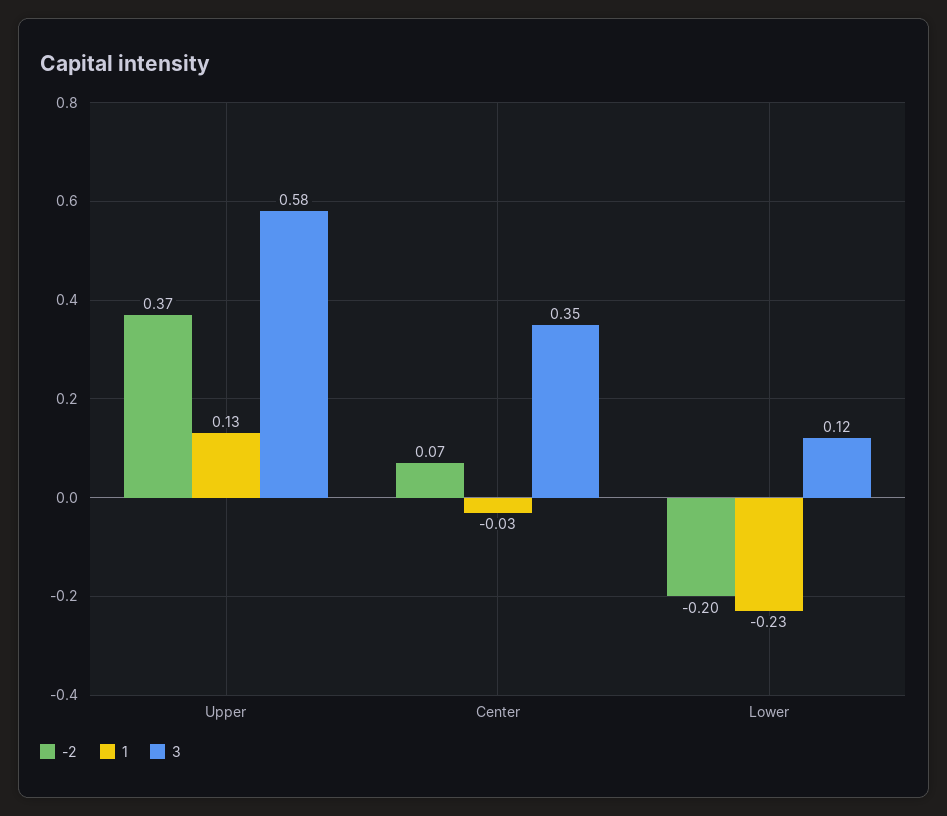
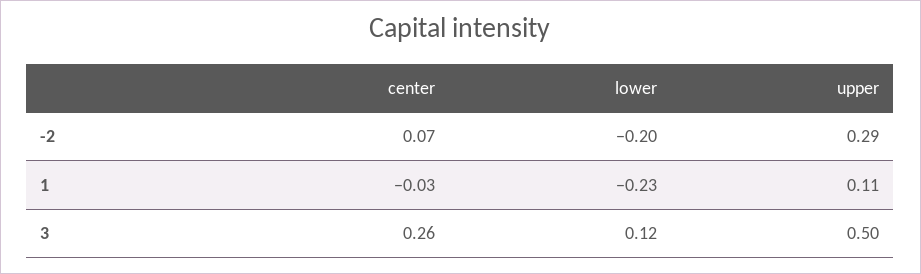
  {
    "-2": {
-     "Upper": 0.37,
+     "Upper": 0.29,
      "Center": 0.07,
      "Lower": -0.2
    },
    "1": {
-     "Upper": 0.13,
+     "Upper": 0.11,
      "Center": -0.03,
      "Lower": -0.23
    },
    "3": {
-     "Upper": 0.58,
+     "Upper": 0.5,
-     "Center": 0.35,
+     "Center": 0.26,
      "Lower": 0.12
    }
  }

